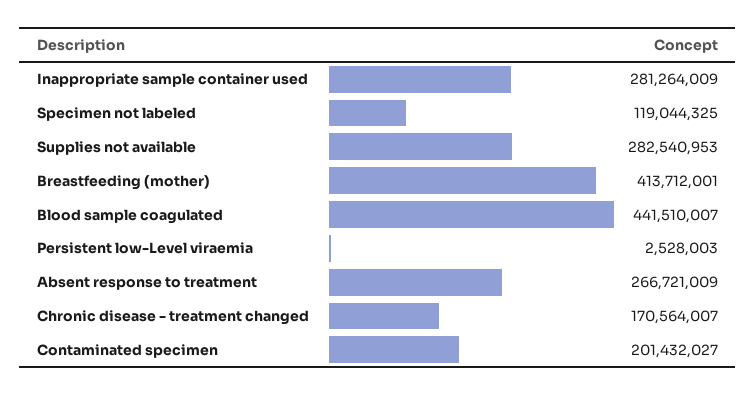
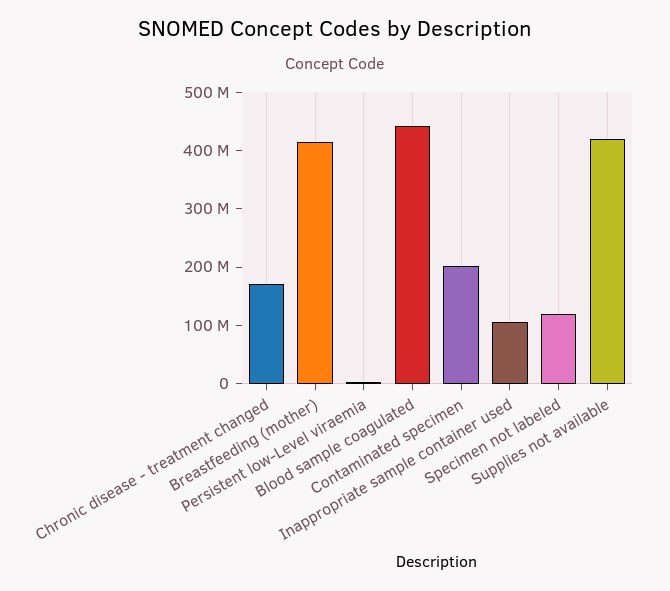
  {
-   "Inappropriate sample container used": 281264009,
+   "Inappropriate sample container used": 100000000,
    "Specimen not labeled": 119044325,
-   "Supplies not available": 282540953,
+   "Supplies not available": 420000000,
    "Breastfeeding (mother)": 413712001,
    "Blood sample coagulated": 441510007,
    "Persistent low-Level viraemia": 2528003,
-   "Absent response to treatment": 266721009,
    "Chronic disease - treatment changed": 170564007,
    "Contaminated specimen": 201432027
  }

